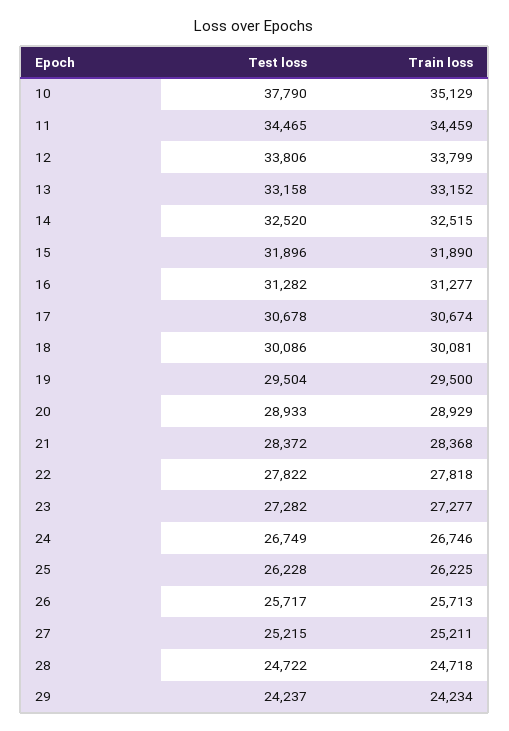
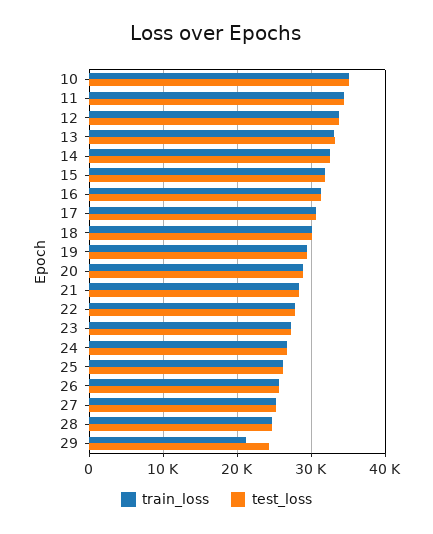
  {
    "Test loss": {
-     "10": 37790,
+     "10": 35000,
      "11": 34465,
      "12": 33806,
      "13": 33158,
      "14": 32520,
      "15": 31896,
      "16": 31282,
      "17": 30678,
      "18": 30086,
      "19": 29504,
      "20": 28933,
      "21": 28372,
      "22": 27822,
      "23": 27282,
      "24": 26749,
      "25": 26228,
      "26": 25717,
      "27": 25215,
      "28": 24722,
      "29": 24237
    },
    "Train loss": {
      "10": 35129,
      "11": 34459,
      "12": 33799,
      "13": 33152,
      "14": 32515,
      "15": 31890,
      "16": 31277,
      "17": 30674,
      "18": 30081,
      "19": 29500,
      "20": 28929,
      "21": 28368,
      "22": 27818,
      "23": 27277,
      "24": 26746,
      "25": 26225,
      "26": 25713,
      "27": 25211,
      "28": 24718,
-     "29": 24234
+     "29": 21000
    }
  }

